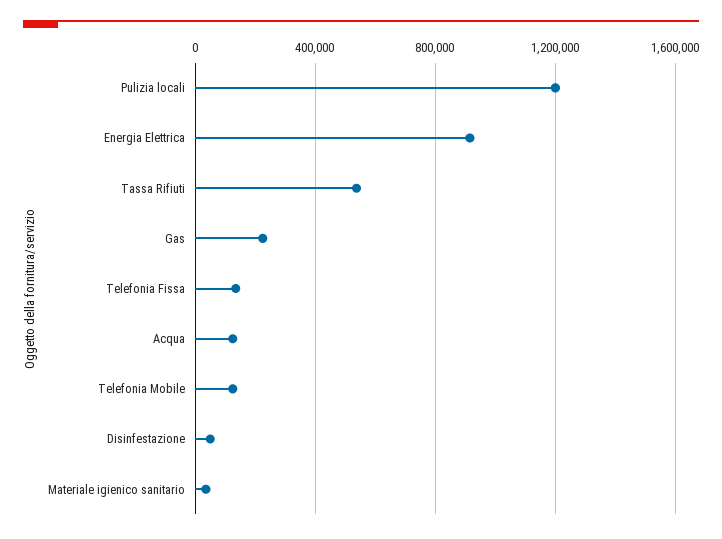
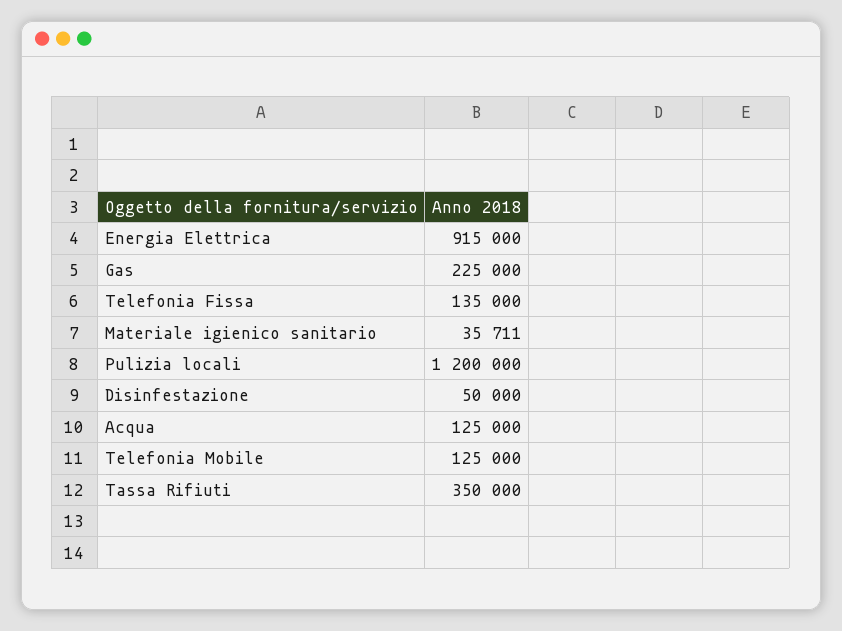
  {
    "Pulizia locali": 1200000,
    "Energia Elettrica": 915000,
-   "Tassa Rifiuti": 550000,
+   "Tassa Rifiuti": 350000,
    "Gas": 225000,
    "Telefonia Fissa": 135000,
    "Acqua": 125000,
    "Telefonia Mobile": 125000,
    "Disinfestazione": 50000,
    "Materiale igienico sanitario": 35711
  }

